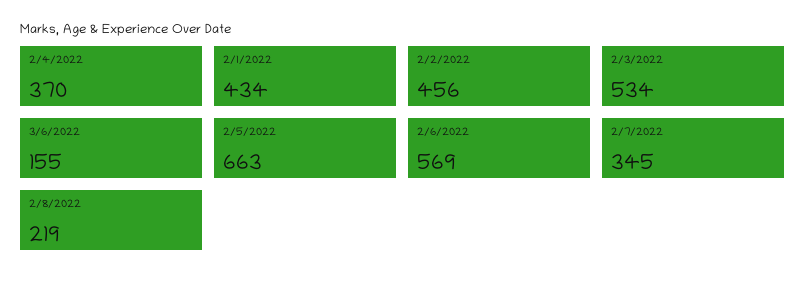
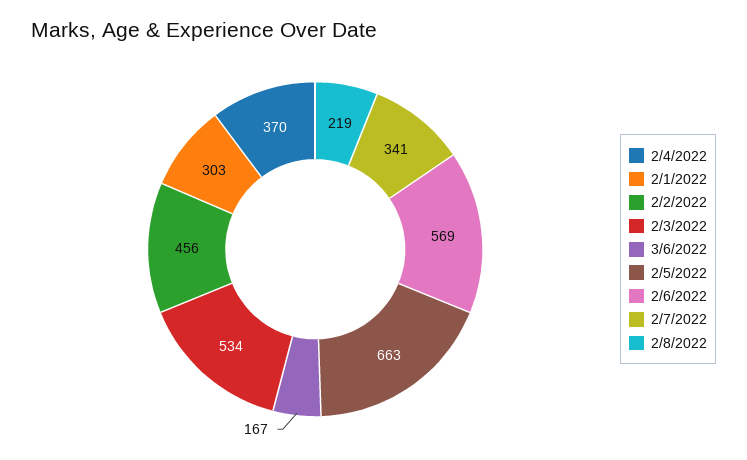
  {
    "2/4/2022": 370,
-   "2/1/2022": 434,
+   "2/1/2022": 303,
    "2/2/2022": 456,
    "2/3/2022": 534,
-   "3/6/2022": 155,
+   "3/6/2022": 167,
    "2/5/2022": 663,
    "2/6/2022": 569,
-   "2/7/2022": 345,
+   "2/7/2022": 341,
    "2/8/2022": 219
  }

